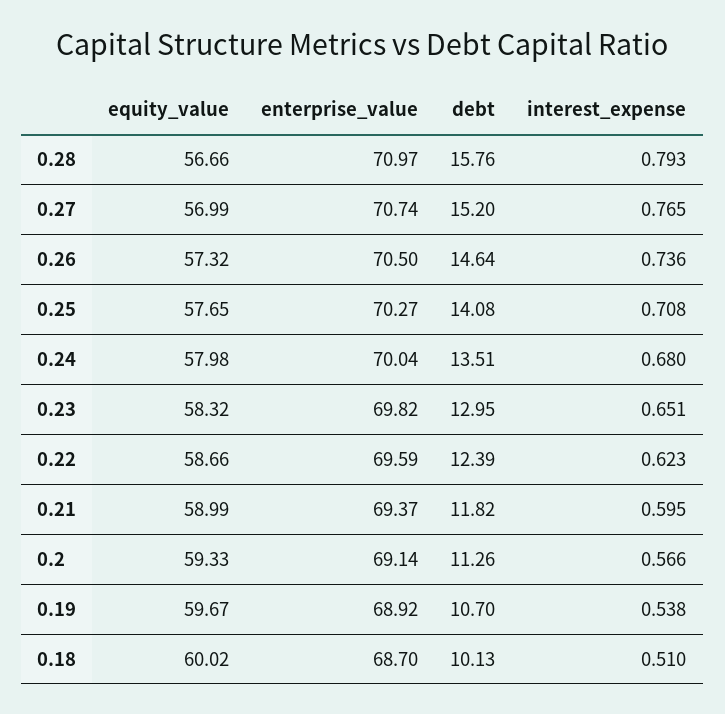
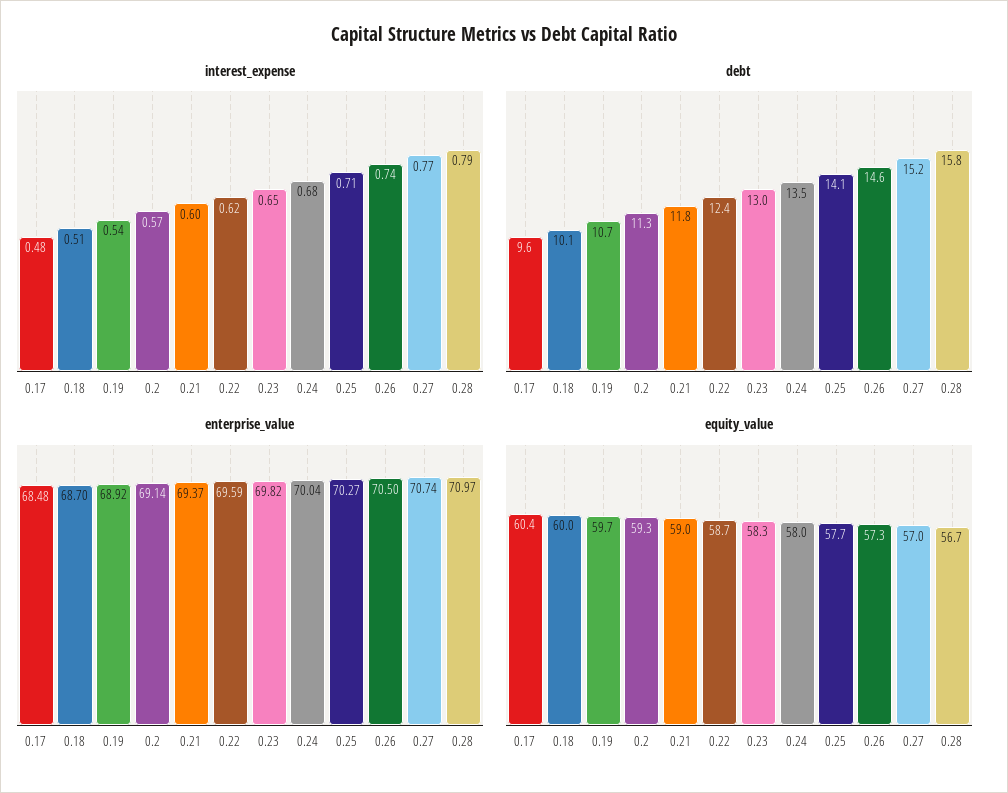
  {
    "equity_value": {
      "0.28": 56.66,
      "0.27": 56.99,
      "0.26": 57.32,
      "0.25": 57.65,
      "0.24": 57.98,
      "0.23": 58.32,
      "0.22": 58.66,
      "0.21": 58.99,
      "0.2": 59.33,
      "0.19": 59.67,
-     "0.18": 60.02
+     "0.18": 60.02,
+     "0.17": 60.4
    },
    "enterprise_value": {
      "0.28": 70.97,
      "0.27": 70.74,
      "0.26": 70.5,
      "0.25": 70.27,
      "0.24": 70.04,
      "0.23": 69.82,
      "0.22": 69.59,
      "0.21": 69.37,
      "0.2": 69.14,
      "0.19": 68.92,
-     "0.18": 68.7
+     "0.18": 68.7,
+     "0.17": 68.48
    },
    "debt": {
      "0.28": 15.76,
      "0.27": 15.2,
      "0.26": 14.64,
      "0.25": 14.08,
      "0.24": 13.51,
      "0.23": 12.95,
      "0.22": 12.39,
      "0.21": 11.82,
      "0.2": 11.26,
      "0.19": 10.7,
-     "0.18": 10.13
+     "0.18": 10.13,
+     "0.17": 9.6
    },
    "interest_expense": {
      "0.28": 0.793,
      "0.27": 0.765,
      "0.26": 0.736,
      "0.25": 0.708,
      "0.24": 0.68,
      "0.23": 0.651,
      "0.22": 0.623,
      "0.21": 0.595,
      "0.2": 0.566,
      "0.19": 0.538,
-     "0.18": 0.51
+     "0.18": 0.51,
+     "0.17": 0.48
    }
  }

